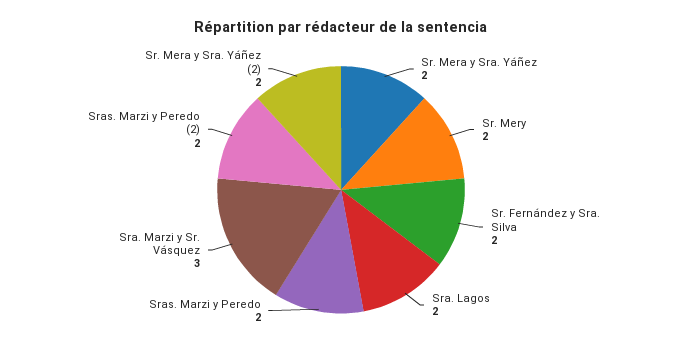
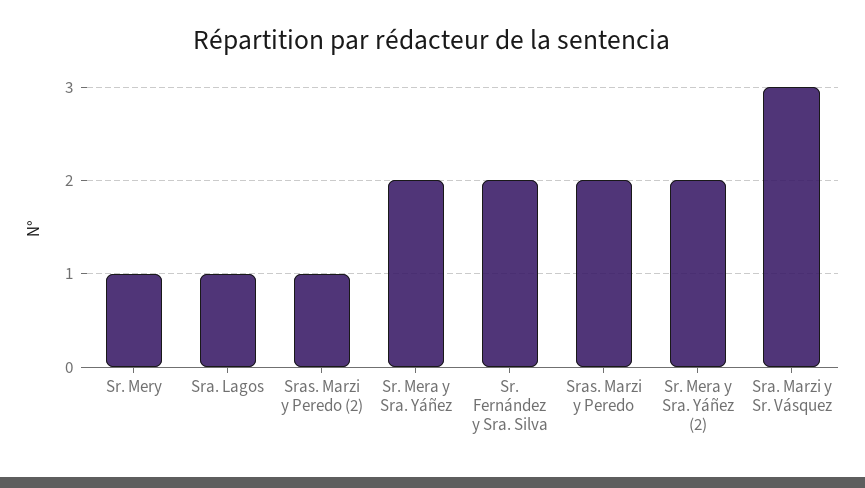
  {
    "Sr. Mera y Sra. Yáñez": 2,
-   "Sr. Mery": 2,
+   "Sr. Mery": 1,
    "Sr. Fernández y Sra. Silva": 2,
-   "Sra. Lagos": 2,
+   "Sra. Lagos": 1,
    "Sras. Marzi y Peredo": 2,
    "Sra. Marzi y Sr. Vásquez": 3,
-   "Sras. Marzi y Peredo (2)": 2,
+   "Sras. Marzi y Peredo (2)": 1,
    "Sr. Mera y Sra. Yáñez (2)": 2
  }

